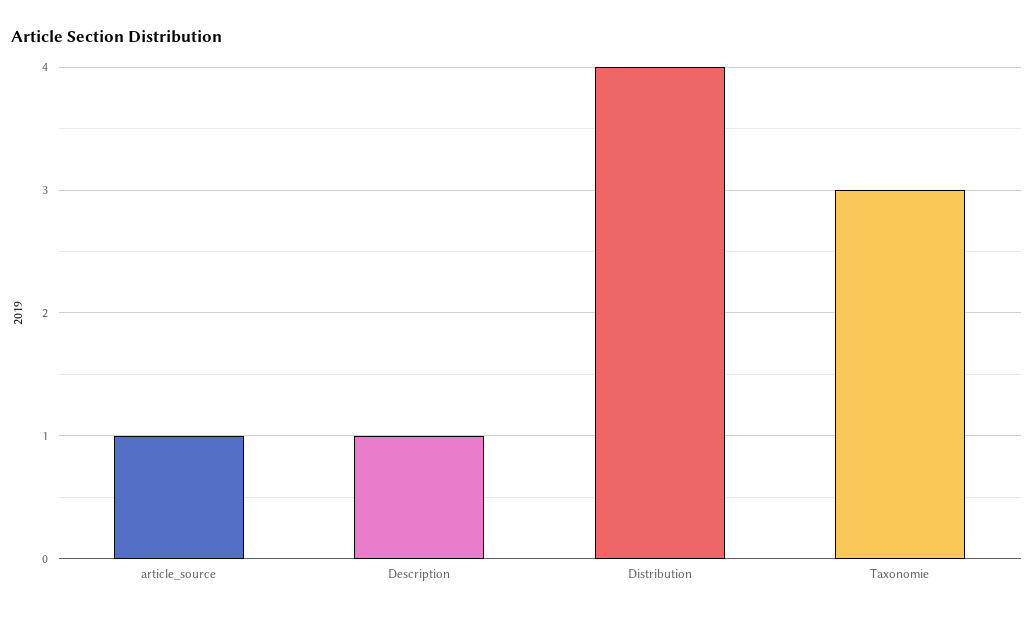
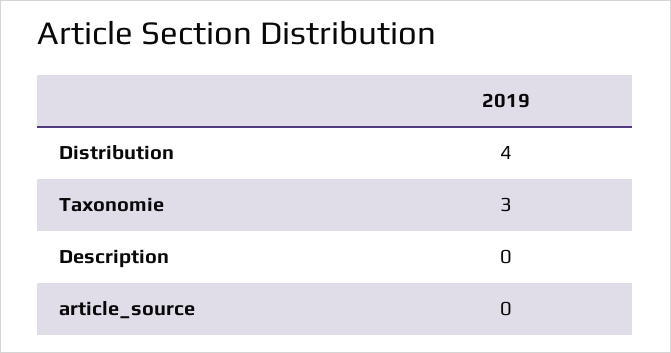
  {
-   "article_source": 1,
+   "article_source": 0,
-   "Description": 1,
+   "Description": 0,
    "Distribution": 4,
    "Taxonomie": 3
  }

